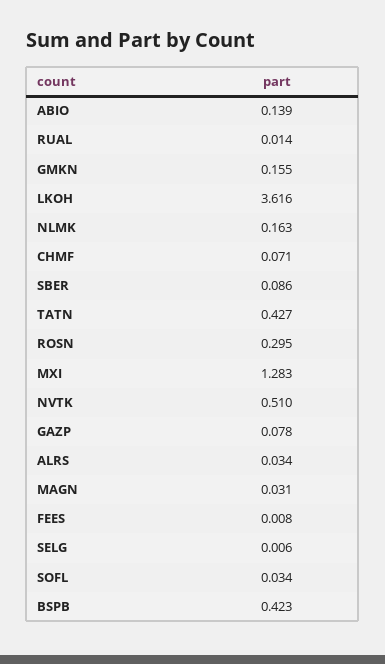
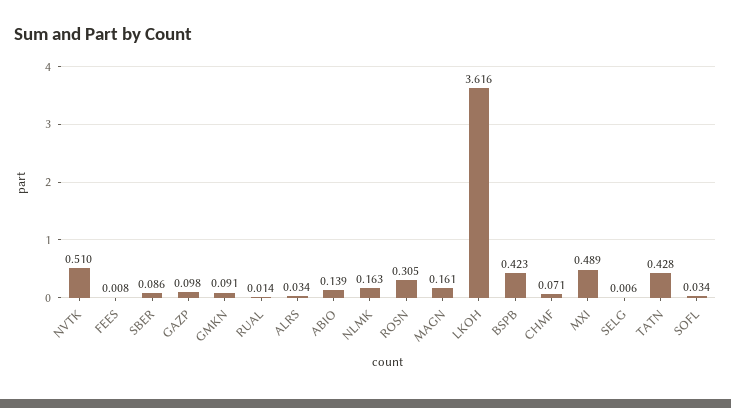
  {
    "ABIO": 0.139,
    "RUAL": 0.014,
-   "GMKN": 0.155,
+   "GMKN": 0.091,
    "LKOH": 3.616,
    "NLMK": 0.163,
    "CHMF": 0.071,
    "SBER": 0.086,
-   "TATN": 0.427,
+   "TATN": 0.428,
-   "ROSN": 0.295,
+   "ROSN": 0.305,
-   "MXI": 1.283,
+   "MXI": 0.489,
    "NVTK": 0.51,
-   "GAZP": 0.078,
+   "GAZP": 0.098,
    "ALRS": 0.034,
-   "MAGN": 0.031,
+   "MAGN": 0.161,
    "FEES": 0.008,
    "SELG": 0.006,
    "SOFL": 0.034,
    "BSPB": 0.423
  }

